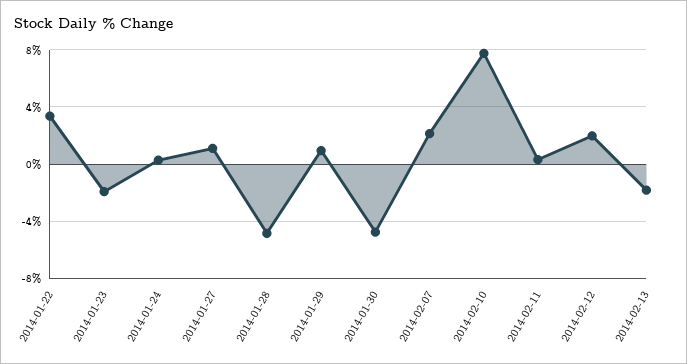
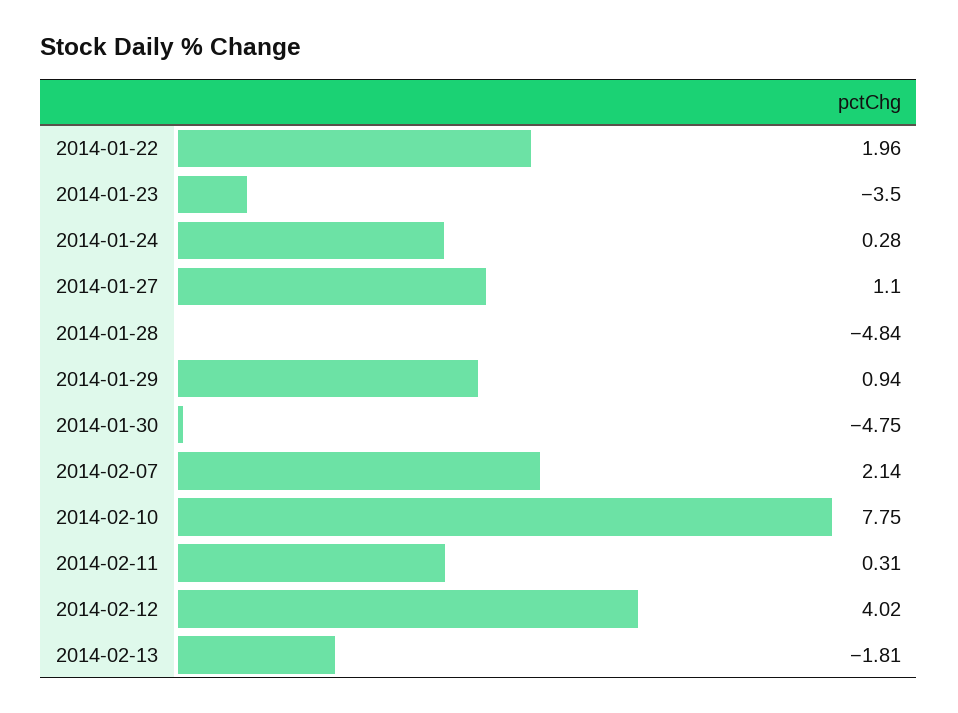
  {
-   "2014-01-22": 3.5,
+   "2014-01-22": 1.96,
-   "2014-01-23": -2,
+   "2014-01-23": -3.5,
    "2014-01-24": 0.28,
    "2014-01-27": 1.1,
    "2014-01-28": -4.84,
    "2014-01-29": 0.94,
    "2014-01-30": -4.75,
    "2014-02-07": 2.14,
    "2014-02-10": 7.75,
    "2014-02-11": 0.31,
-   "2014-02-12": 2,
+   "2014-02-12": 4.02,
    "2014-02-13": -1.81
  }

